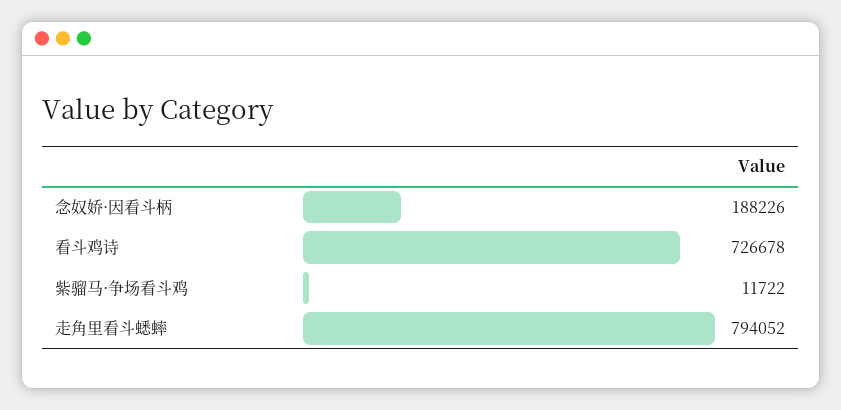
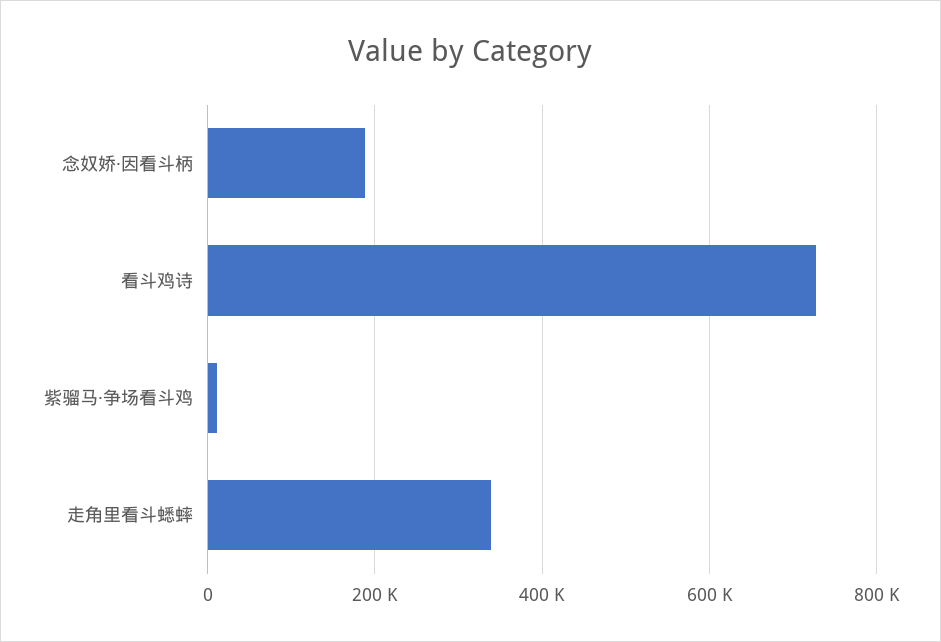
  {
    "念奴娇·因看斗柄": 188226,
    "看斗鸡诗": 726678,
    "紫骝马·争场看斗鸡": 11722,
-   "走角里看斗蟋蟀": 794052
+   "走角里看斗蟋蟀": 340000
  }

